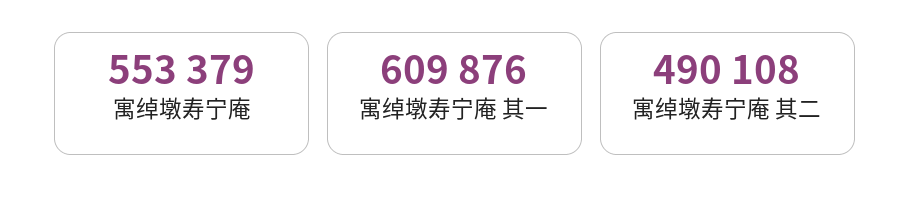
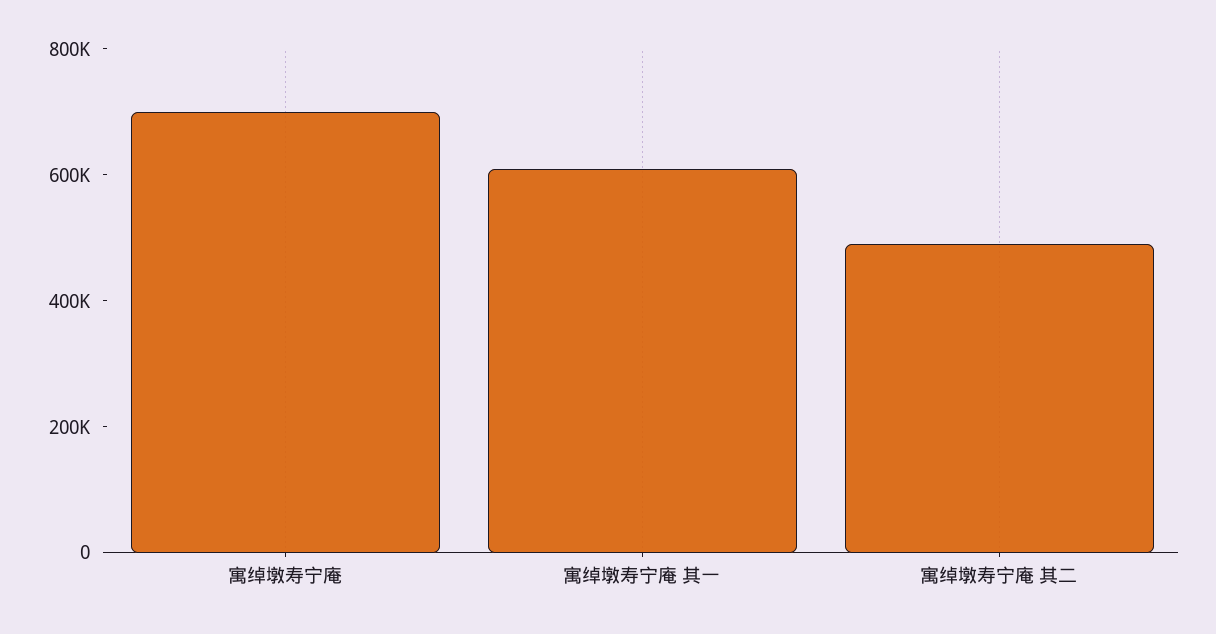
  {
-   "寓绰墩寿宁庵": 553379,
+   "寓绰墩寿宁庵": 700000,
    "寓绰墩寿宁庵 其一": 609876,
    "寓绰墩寿宁庵 其二": 490108
  }

